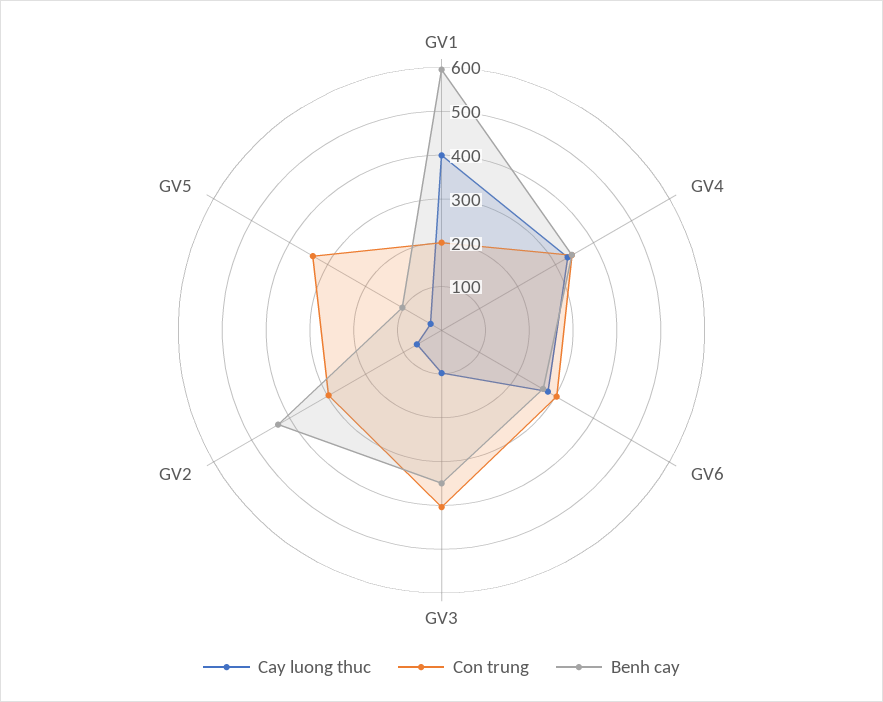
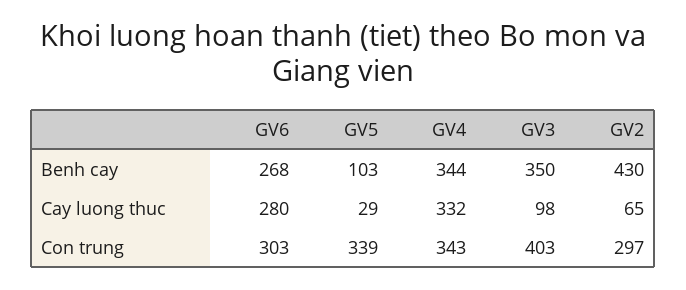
  {
    "Cay luong thuc": {
-     "GV1": 400,
      "GV4": 332,
      "GV6": 280,
      "GV3": 98,
      "GV2": 65,
      "GV5": 29
    },
    "Con trung": {
-     "GV1": 200,
      "GV4": 343,
      "GV6": 303,
      "GV3": 403,
      "GV2": 297,
      "GV5": 339
    },
    "Benh cay": {
-     "GV1": 600,
      "GV4": 344,
      "GV6": 268,
      "GV3": 350,
      "GV2": 430,
      "GV5": 103
    }
  }

